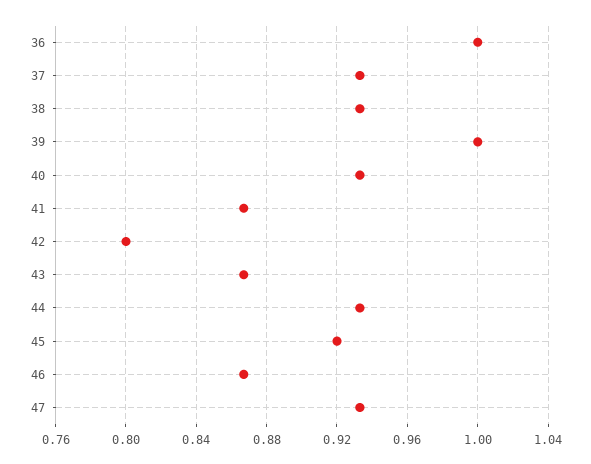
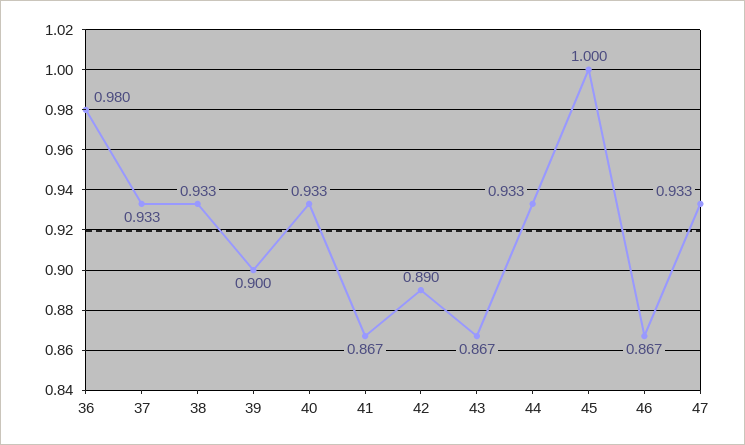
  {
-   "36": 1,
+   "36": 0.98,
    "37": 0.933,
    "38": 0.933,
-   "39": 1,
+   "39": 0.9,
    "40": 0.933,
    "41": 0.867,
-   "42": 0.8,
+   "42": 0.89,
    "43": 0.867,
    "44": 0.933,
-   "45": 0.92,
+   "45": 1,
    "46": 0.867,
    "47": 0.933
  }

